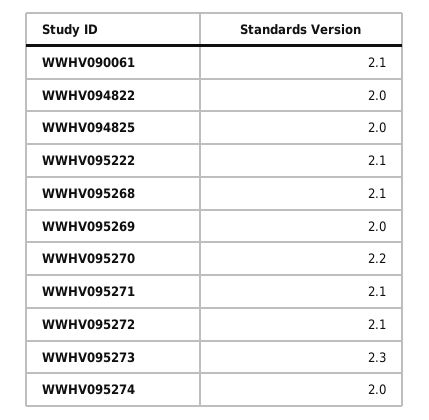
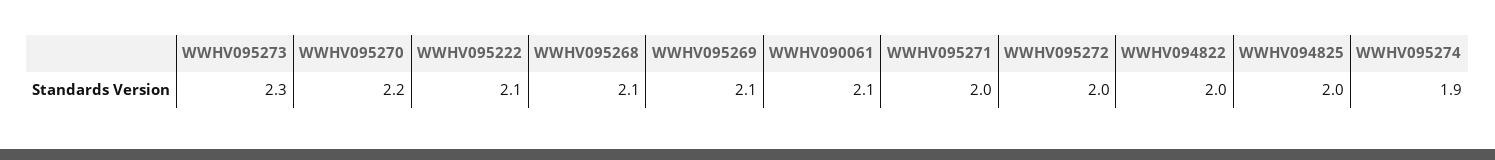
  {
    "WWHV090061": 2.1,
    "WWHV094822": 2,
    "WWHV094825": 2,
    "WWHV095222": 2.1,
    "WWHV095268": 2.1,
-   "WWHV095269": 2,
+   "WWHV095269": 2.1,
    "WWHV095270": 2.2,
-   "WWHV095271": 2.1,
+   "WWHV095271": 2,
-   "WWHV095272": 2.1,
+   "WWHV095272": 2,
    "WWHV095273": 2.3,
-   "WWHV095274": 2
+   "WWHV095274": 1.9
  }

